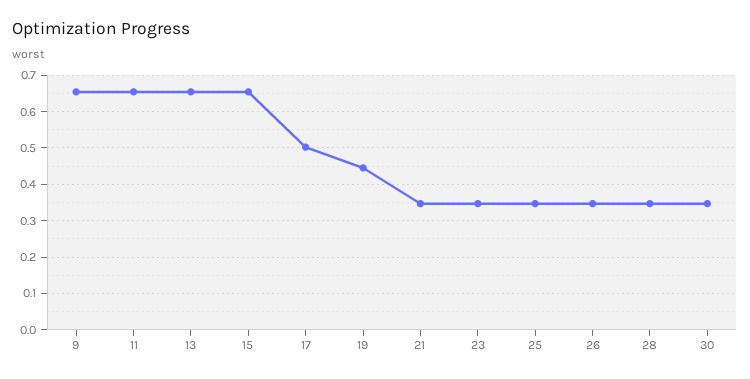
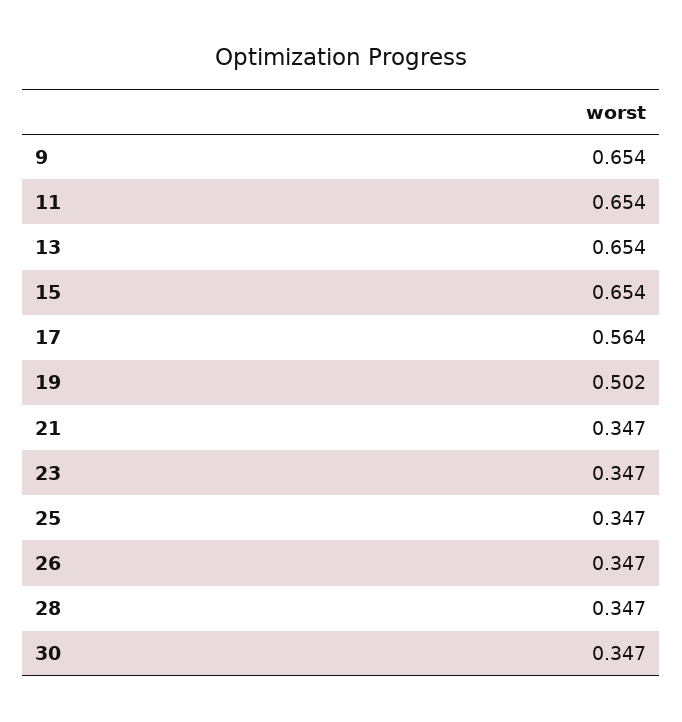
  {
    "9": 0.654,
    "11": 0.654,
    "13": 0.654,
    "15": 0.654,
-   "17": 0.5,
+   "17": 0.564,
-   "19": 0.44,
+   "19": 0.502,
    "21": 0.347,
    "23": 0.347,
    "25": 0.347,
    "26": 0.347,
    "28": 0.347,
    "30": 0.347
  }

